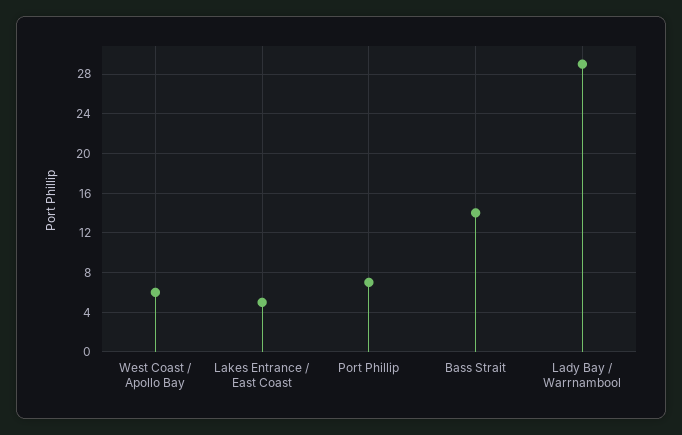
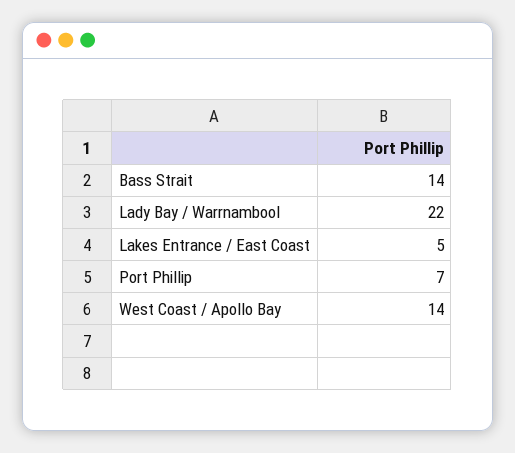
  {
-   "West Coast / Apollo Bay": 6,
+   "West Coast / Apollo Bay": 14,
    "Lakes Entrance / East Coast": 5,
    "Port Phillip": 7,
    "Bass Strait": 14,
-   "Lady Bay / Warrnambool": 29
+   "Lady Bay / Warrnambool": 22
  }

